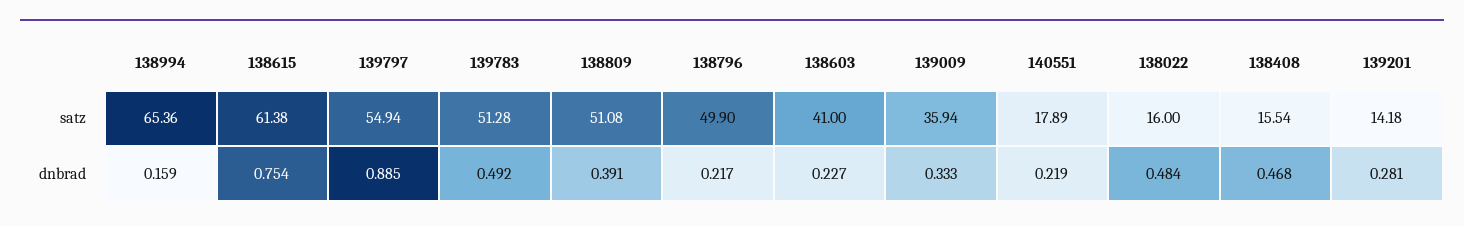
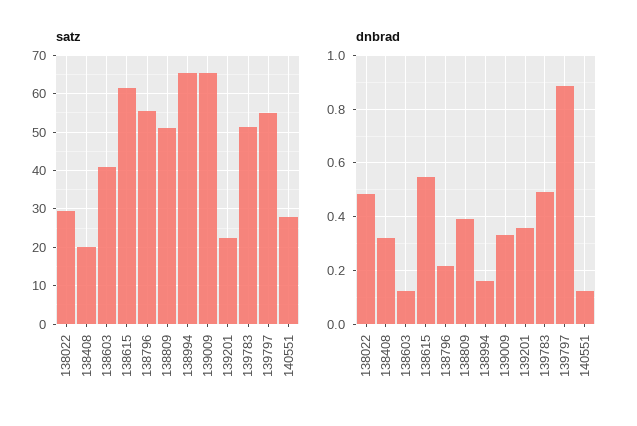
  {
    "satz": {
      "138994": 65.36,
      "138615": 61.38,
      "139797": 54.94,
      "139783": 51.28,
      "138809": 51.08,
-     "138796": 49.9,
+     "138796": 56,
      "138603": 41,
-     "139009": 35.94,
+     "139009": 66,
-     "140551": 17.89,
+     "140551": 28,
-     "138022": 16,
+     "138022": 30,
-     "138408": 15.54,
+     "138408": 20,
-     "139201": 14.18
+     "139201": 22
    },
    "dnbrad": {
      "138994": 0.159,
-     "138615": 0.754,
+     "138615": 0.55,
      "139797": 0.885,
      "139783": 0.492,
      "138809": 0.391,
      "138796": 0.217,
-     "138603": 0.227,
+     "138603": 0.125,
      "139009": 0.333,
-     "140551": 0.219,
+     "140551": 0.125,
      "138022": 0.484,
-     "138408": 0.468,
+     "138408": 0.325,
-     "139201": 0.281
+     "139201": 0.35
    }
  }

